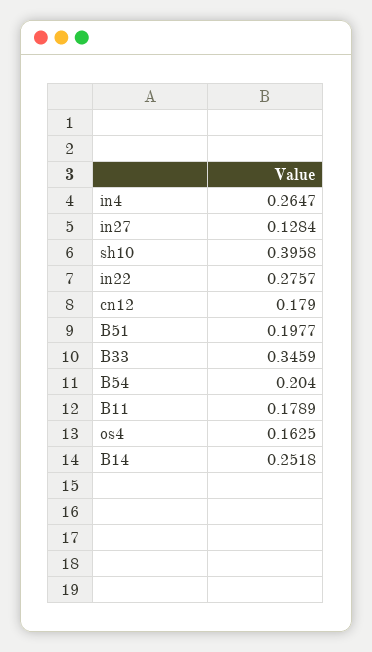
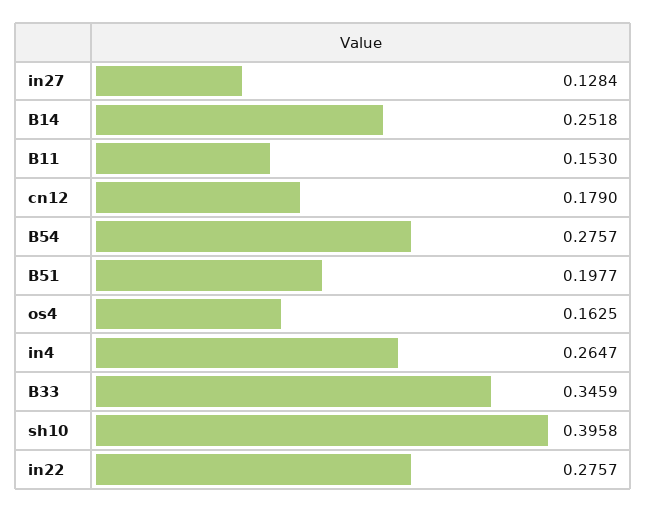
  {
    "in4": 0.2647,
    "in27": 0.1284,
    "sh10": 0.3958,
    "in22": 0.2757,
    "cn12": 0.179,
    "B51": 0.1977,
    "B33": 0.3459,
-   "B54": 0.204,
+   "B54": 0.2757,
-   "B11": 0.1789,
+   "B11": 0.153,
    "os4": 0.1625,
    "B14": 0.2518
  }

